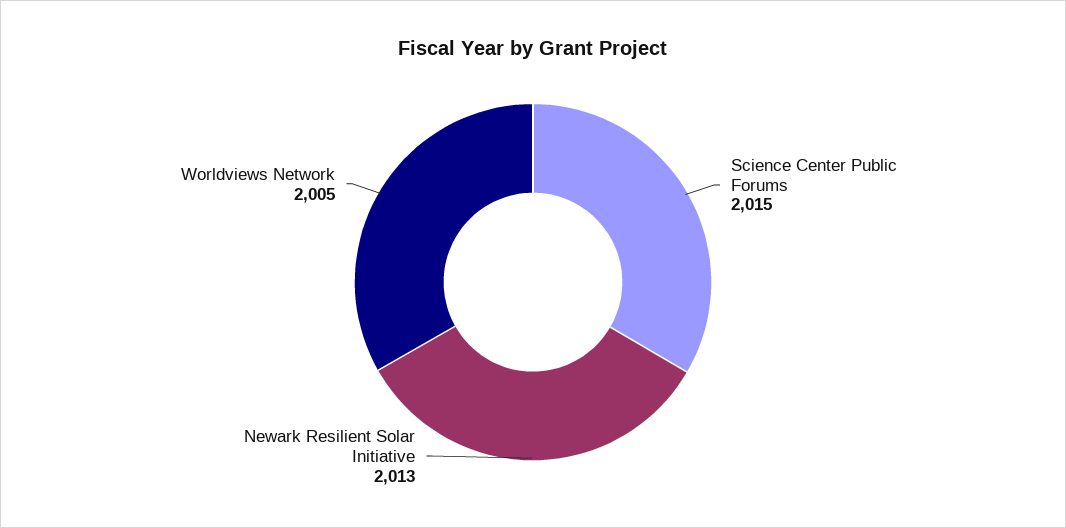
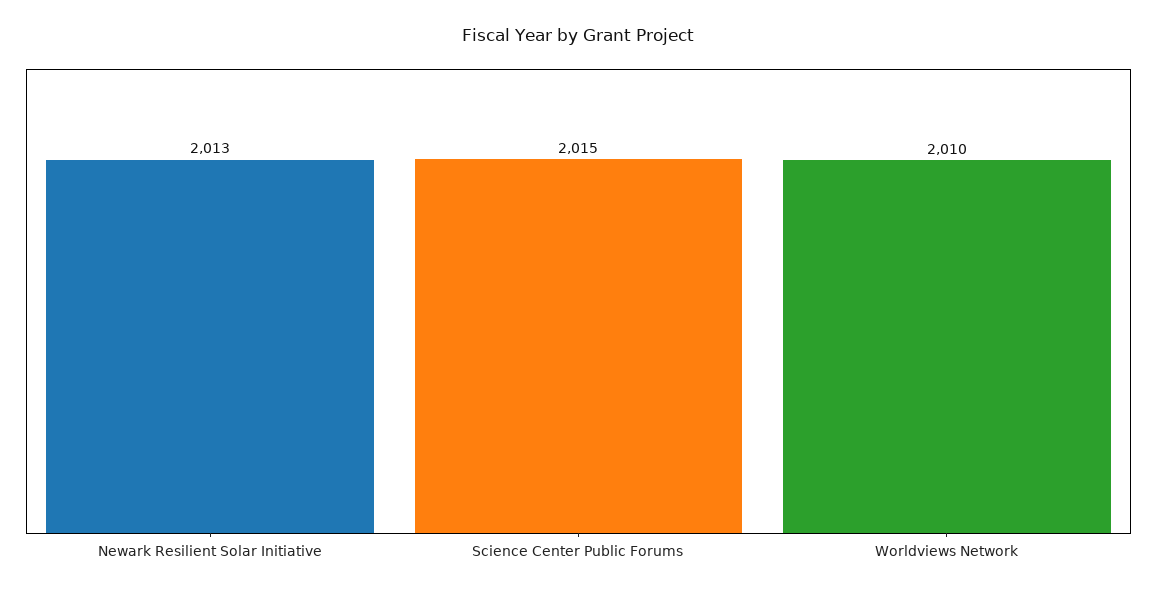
  {
    "Science Center Public Forums": 2015,
    "Newark Resilient Solar Initiative": 2013,
-   "Worldviews Network": 2005
+   "Worldviews Network": 2010
  }

